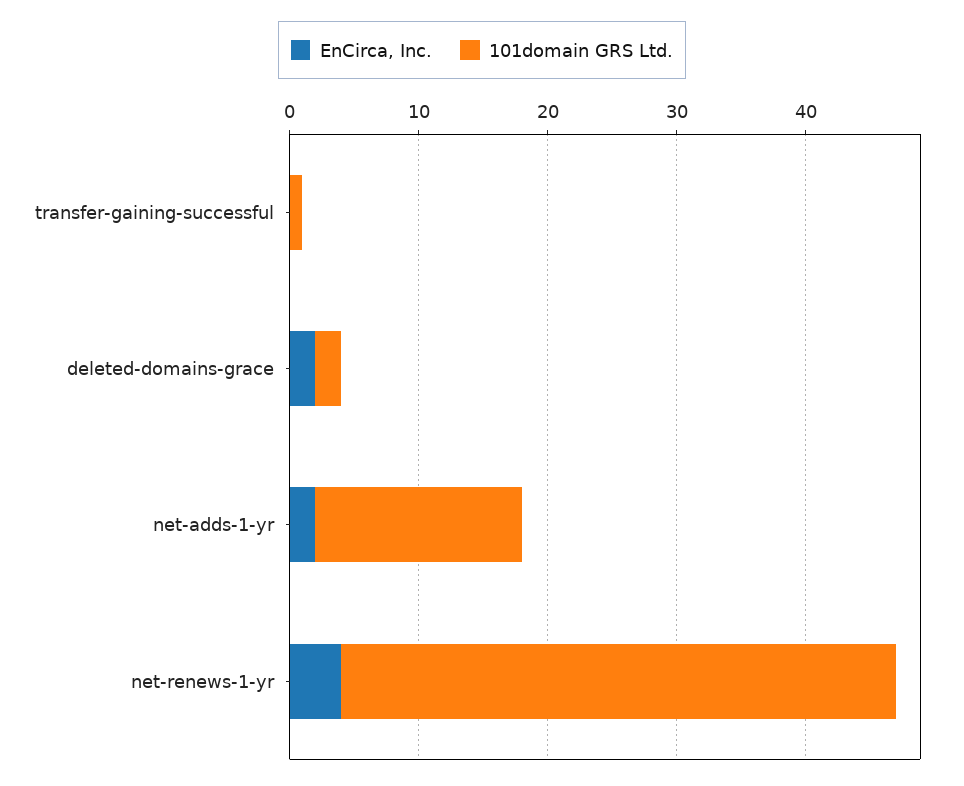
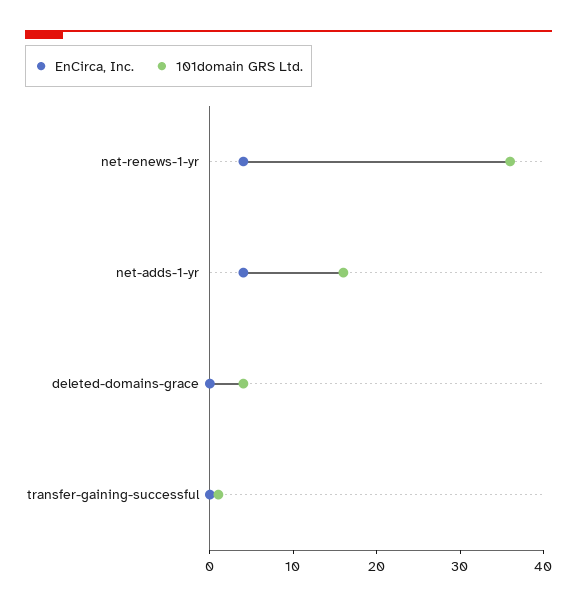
  {
    "EnCirca, Inc.": {
      "transfer-gaining-successful": 0,
-     "deleted-domains-grace": 2,
+     "deleted-domains-grace": 0,
-     "net-adds-1-yr": 2,
+     "net-adds-1-yr": 4,
      "net-renews-1-yr": 4
    },
    "101domain GRS Ltd.": {
      "transfer-gaining-successful": 1,
-     "deleted-domains-grace": 2,
+     "deleted-domains-grace": 4,
      "net-adds-1-yr": 16,
-     "net-renews-1-yr": 43
+     "net-renews-1-yr": 36
    }
  }

